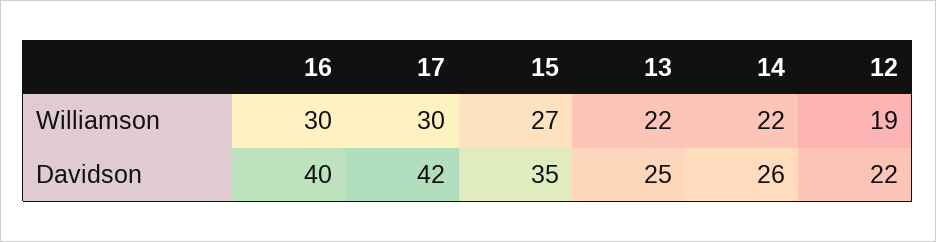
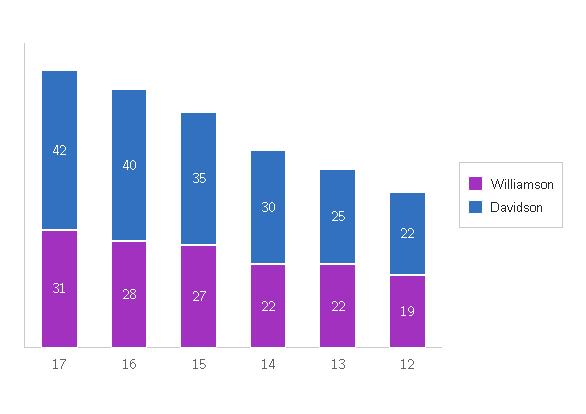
  {
    "Williamson": {
-     "16": 30,
+     "16": 28,
-     "17": 30,
+     "17": 31,
      "15": 27,
      "13": 22,
      "14": 22,
      "12": 19
    },
    "Davidson": {
      "16": 40,
      "17": 42,
      "15": 35,
      "13": 25,
-     "14": 26,
+     "14": 30,
      "12": 22
    }
  }

